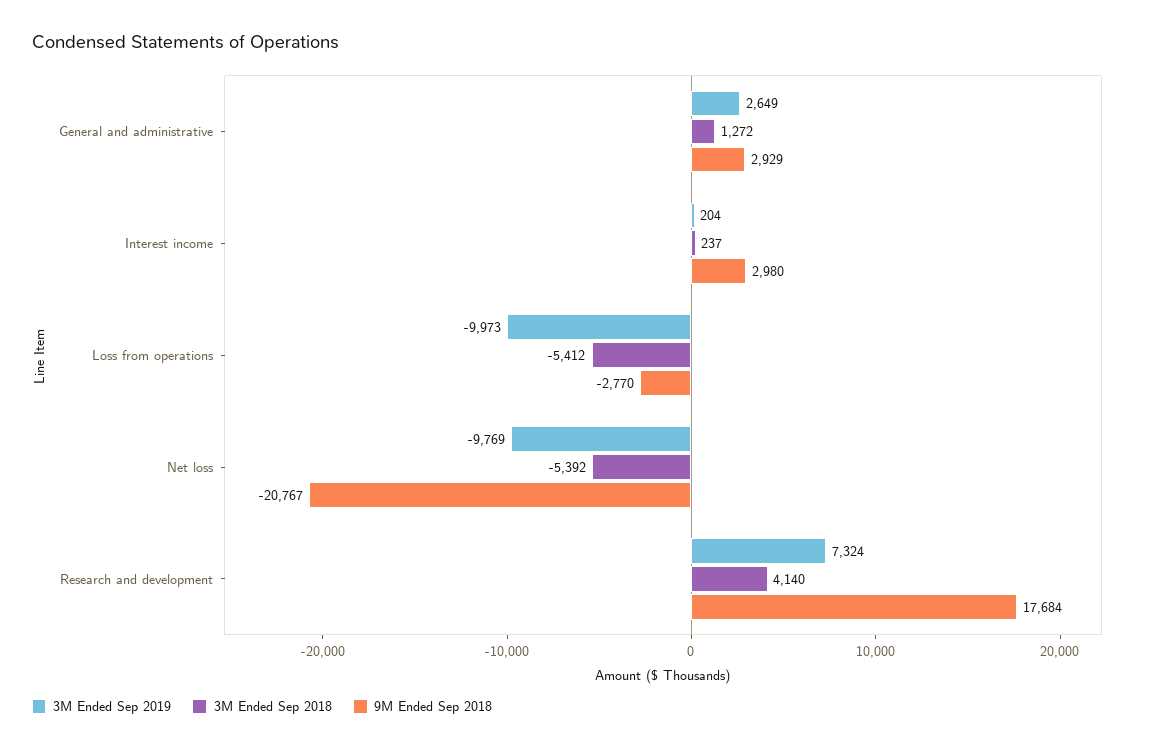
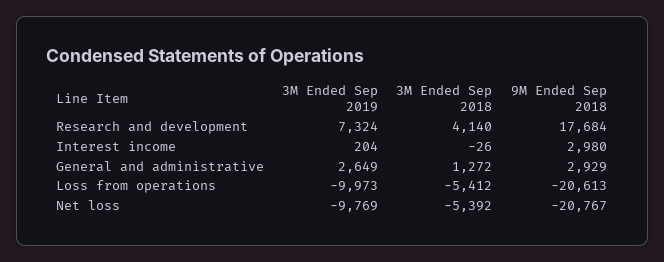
  {
    "3M Ended Sep 2019": {
      "General and administrative": 2649,
      "Interest income": 204,
      "Loss from operations": -9973,
      "Net loss": -9769,
      "Research and development": 7324
    },
    "3M Ended Sep 2018": {
      "General and administrative": 1272,
-     "Interest income": 237,
+     "Interest income": -26,
      "Loss from operations": -5412,
      "Net loss": -5392,
      "Research and development": 4140
    },
    "9M Ended Sep 2018": {
      "General and administrative": 2929,
      "Interest income": 2980,
-     "Loss from operations": -2770,
+     "Loss from operations": -20613,
      "Net loss": -20767,
      "Research and development": 17684
    }
  }

